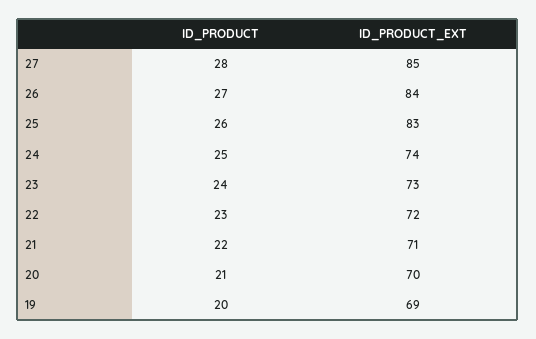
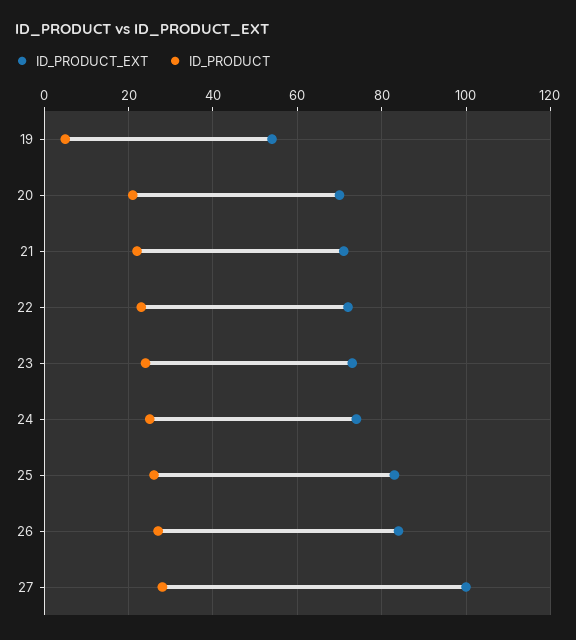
  {
    "ID_PRODUCT": {
      "27": 28,
      "26": 27,
      "25": 26,
      "24": 25,
      "23": 24,
      "22": 23,
      "21": 22,
      "20": 21,
-     "19": 20
+     "19": 5
    },
    "ID_PRODUCT_EXT": {
-     "27": 85,
+     "27": 100,
      "26": 84,
      "25": 83,
      "24": 74,
      "23": 73,
      "22": 72,
      "21": 71,
      "20": 70,
-     "19": 69
+     "19": 55
    }
  }

